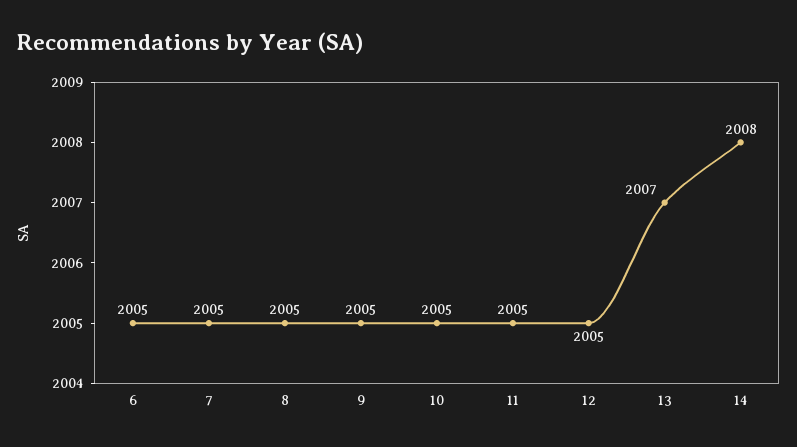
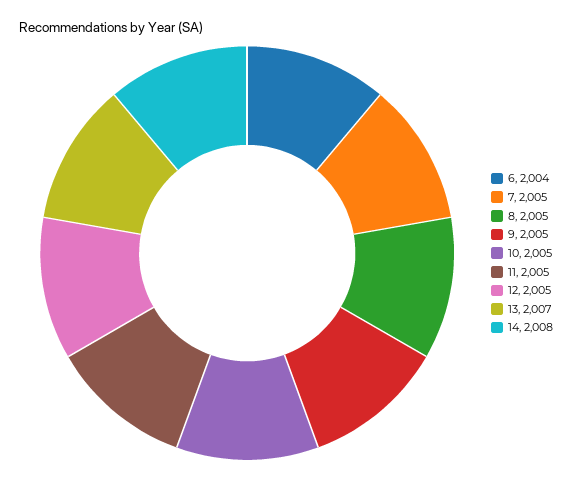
  {
-   "6": 2005,
+   "6": 2004,
    "7": 2005,
    "8": 2005,
    "9": 2005,
    "10": 2005,
    "11": 2005,
    "12": 2005,
    "13": 2007,
    "14": 2008
  }

